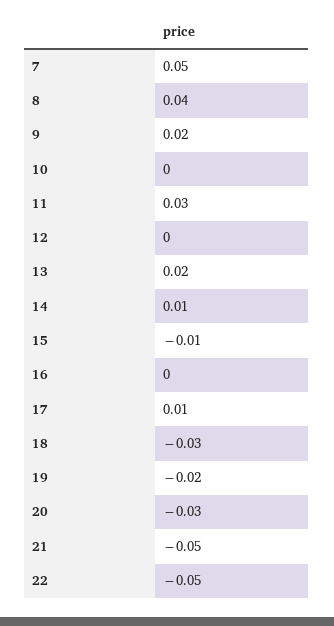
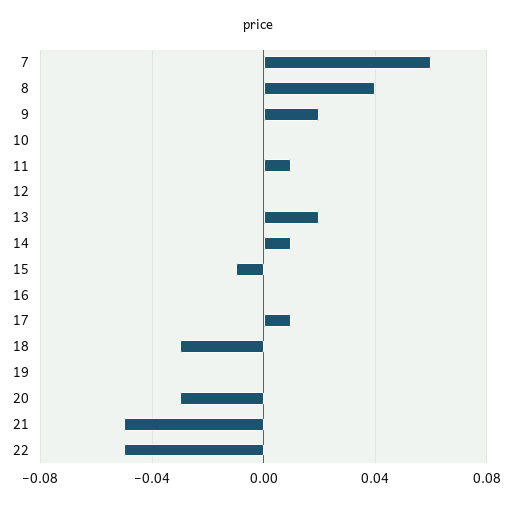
  {
-   "7": 0.05,
+   "7": 0.06,
    "8": 0.04,
    "9": 0.02,
    "10": 0,
-   "11": 0.03,
+   "11": 0.01,
    "12": 0,
    "13": 0.02,
    "14": 0.01,
    "15": -0.01,
    "16": 0,
    "17": 0.01,
    "18": -0.03,
-   "19": -0.02,
+   "19": 0,
    "20": -0.03,
    "21": -0.05,
    "22": -0.05
  }

